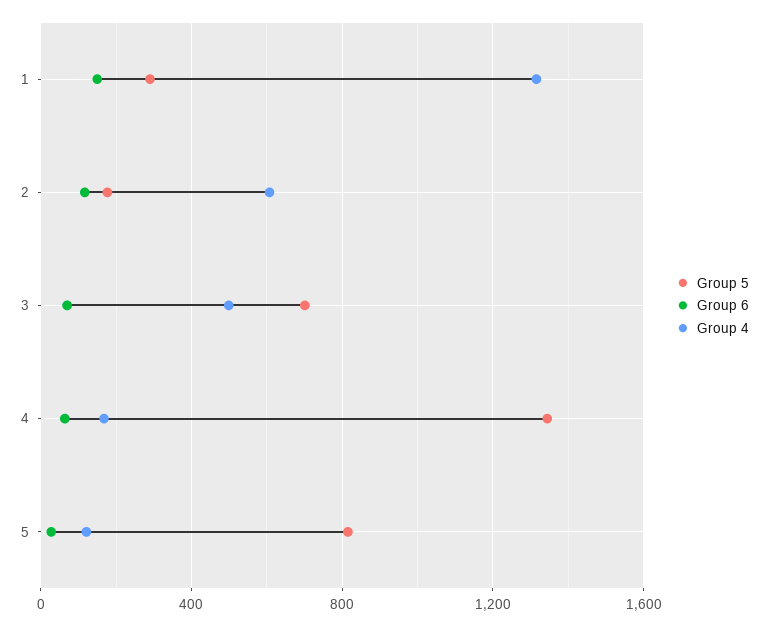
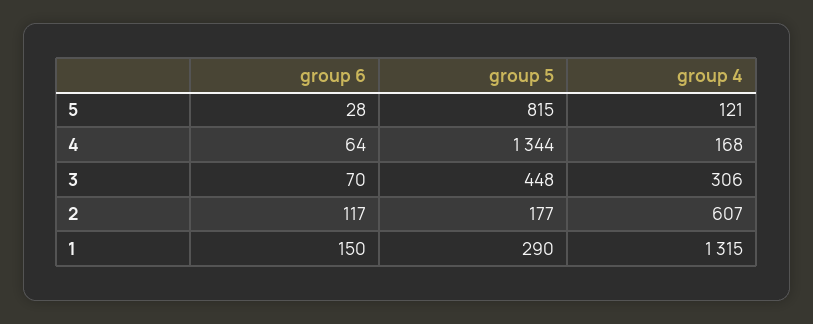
  {
    "Group 5": {
      "1": 290,
      "2": 177,
-     "3": 700,
+     "3": 448,
      "4": 1344,
      "5": 815
    },
    "Group 6": {
      "1": 150,
      "2": 117,
      "3": 70,
      "4": 64,
      "5": 28
    },
    "Group 4": {
      "1": 1315,
      "2": 607,
-     "3": 500,
+     "3": 306,
      "4": 168,
      "5": 121
    }
  }

